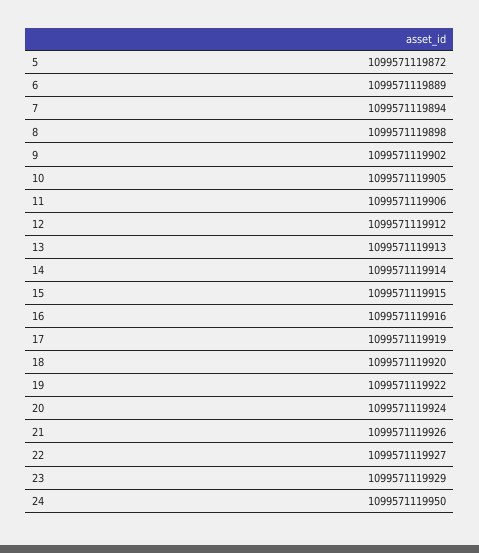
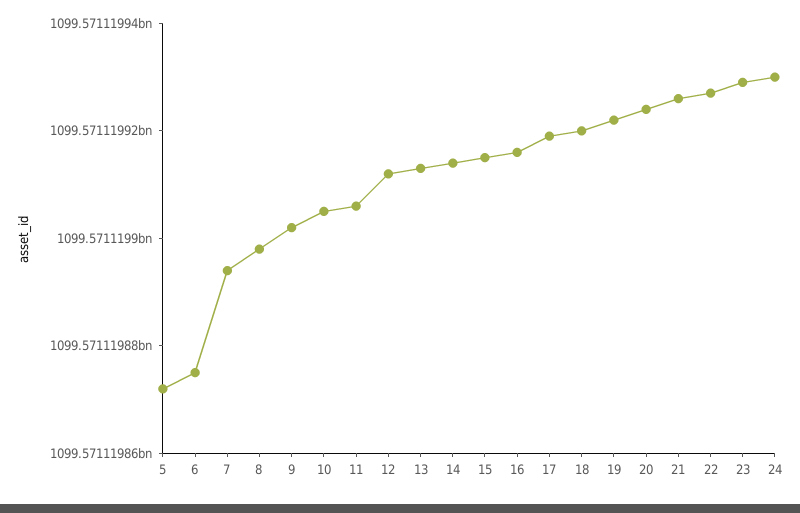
  {
    "5": 1099571119872,
-   "6": 1099571119889,
+   "6": 1099571119875,
    "7": 1099571119894,
    "8": 1099571119898,
    "9": 1099571119902,
    "10": 1099571119905,
    "11": 1099571119906,
    "12": 1099571119912,
    "13": 1099571119913,
    "14": 1099571119914,
    "15": 1099571119915,
    "16": 1099571119916,
    "17": 1099571119919,
    "18": 1099571119920,
    "19": 1099571119922,
    "20": 1099571119924,
    "21": 1099571119926,
    "22": 1099571119927,
    "23": 1099571119929,
-   "24": 1099571119950
+   "24": 1099571119930
  }

